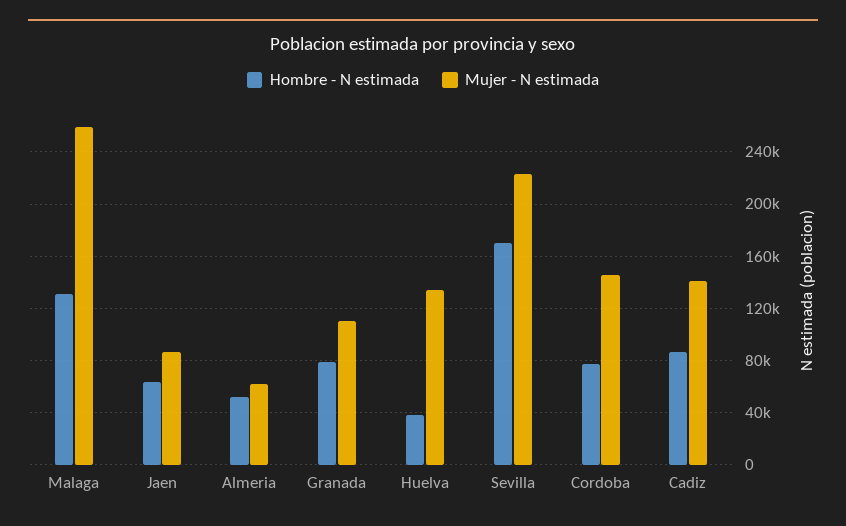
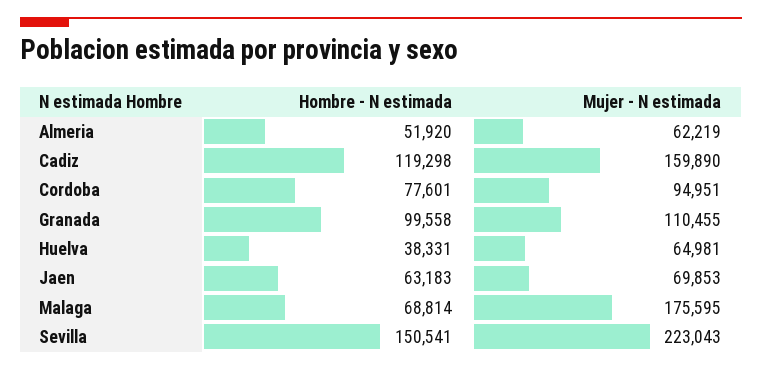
  {
    "Hombre - N estimada": {
-     "Malaga": 130000,
+     "Malaga": 68814,
      "Jaen": 63183,
      "Almeria": 51920,
-     "Granada": 80000,
+     "Granada": 99558,
      "Huelva": 38331,
-     "Sevilla": 170000,
+     "Sevilla": 150541,
      "Cordoba": 77601,
-     "Cadiz": 85000
+     "Cadiz": 119298
    },
    "Mujer - N estimada": {
-     "Malaga": 260000,
+     "Malaga": 175595,
-     "Jaen": 85000,
+     "Jaen": 69853,
      "Almeria": 62219,
      "Granada": 110455,
-     "Huelva": 135000,
+     "Huelva": 64981,
      "Sevilla": 223043,
-     "Cordoba": 145000,
+     "Cordoba": 94951,
-     "Cadiz": 140000
+     "Cadiz": 159890
    }
  }

